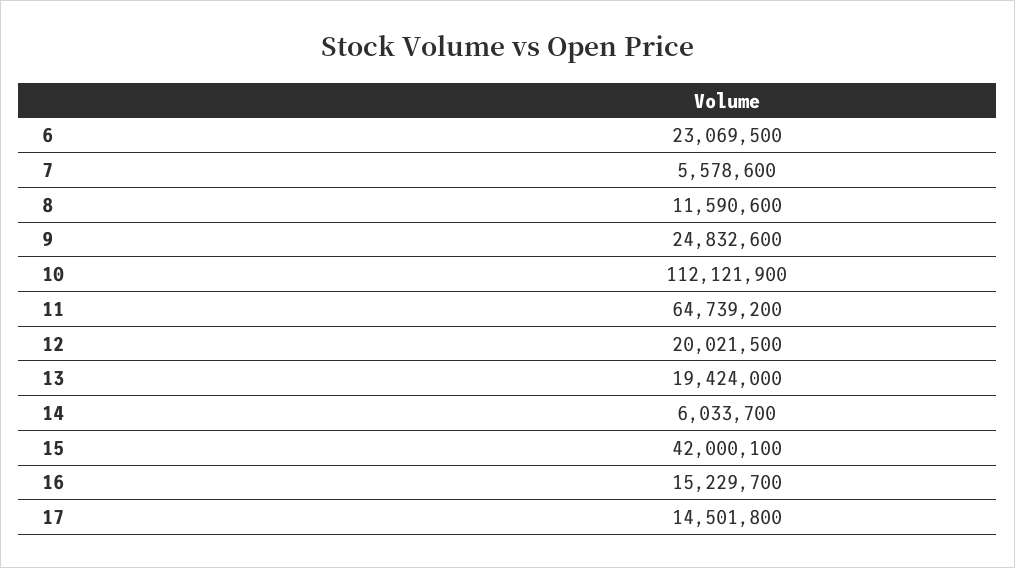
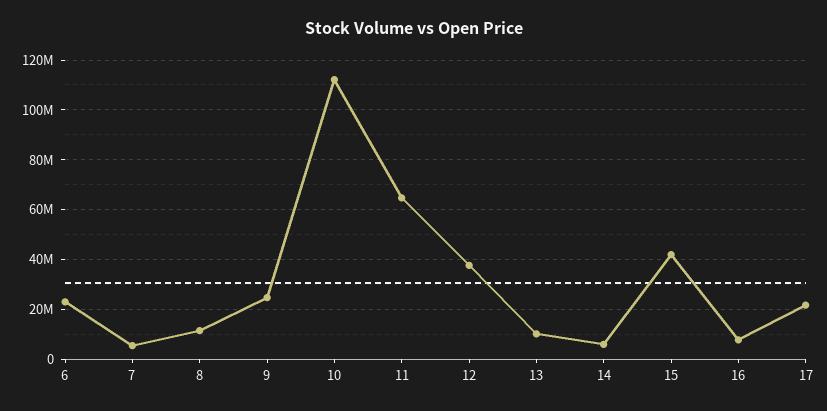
  {
    "6": 23069500,
    "7": 5578600,
    "8": 11590600,
    "9": 24832600,
    "10": 112121900,
    "11": 64739200,
-   "12": 20021500,
+   "12": 37500000,
-   "13": 19424000,
+   "13": 10000000,
    "14": 6033700,
    "15": 42000100,
-   "16": 15229700,
+   "16": 7500000,
-   "17": 14501800
+   "17": 22500000
  }

